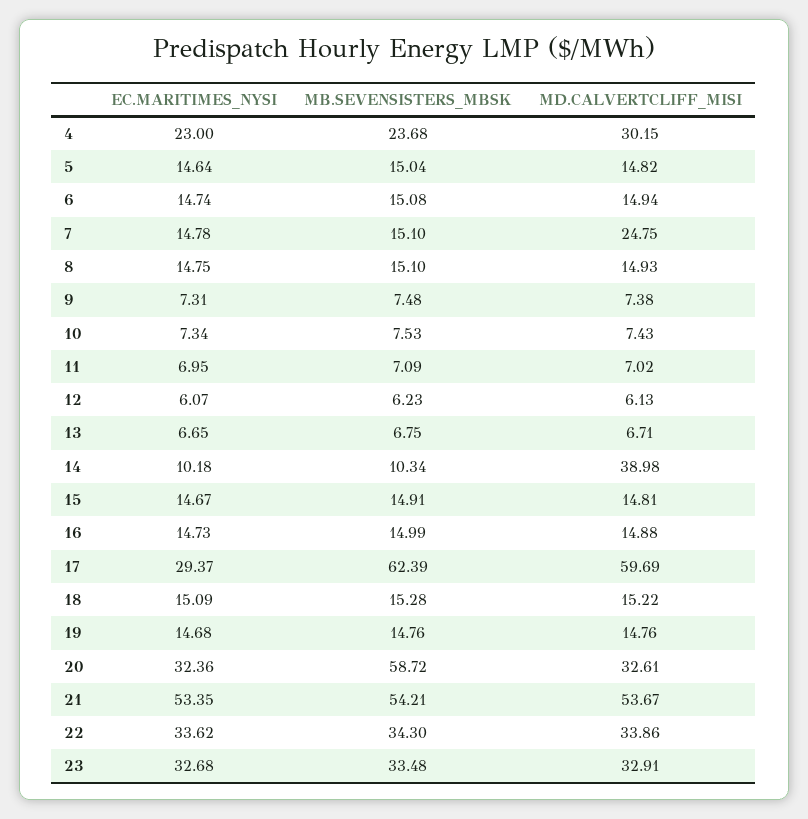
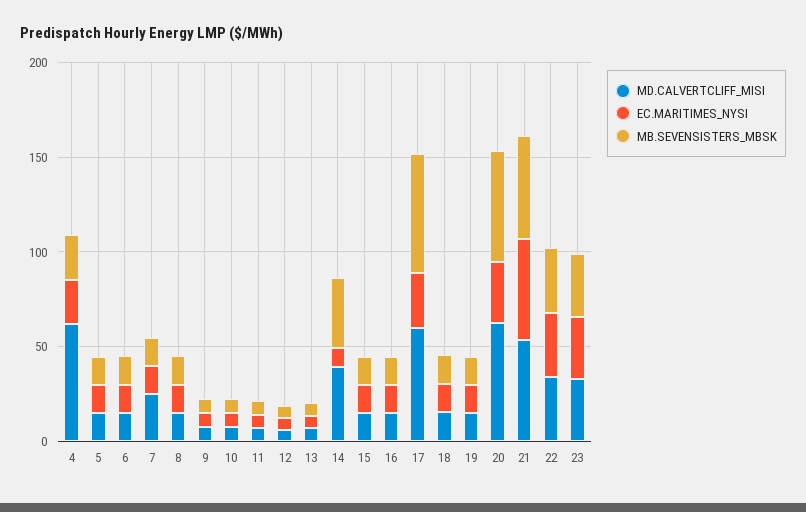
  {
    "EC.MARITIMES_NYSI": {
      "4": 23,
      "5": 14.64,
      "6": 14.74,
      "7": 14.78,
      "8": 14.75,
      "9": 7.31,
      "10": 7.34,
      "11": 6.95,
      "12": 6.07,
      "13": 6.65,
      "14": 10.18,
      "15": 14.67,
      "16": 14.73,
      "17": 29.37,
      "18": 15.09,
      "19": 14.68,
      "20": 32.36,
      "21": 53.35,
      "22": 33.62,
      "23": 32.68
    },
    "MB.SEVENSISTERS_MBSK": {
      "4": 23.68,
      "5": 15.04,
      "6": 15.08,
      "7": 15.1,
      "8": 15.1,
      "9": 7.48,
      "10": 7.53,
      "11": 7.09,
      "12": 6.23,
      "13": 6.75,
-     "14": 10.34,
+     "14": 40,
      "15": 14.91,
      "16": 14.99,
      "17": 62.39,
      "18": 15.28,
      "19": 14.76,
      "20": 58.72,
      "21": 54.21,
      "22": 34.3,
      "23": 33.48
    },
    "MD.CALVERTCLIFF_MISI": {
-     "4": 30.15,
+     "4": 60,
      "5": 14.82,
      "6": 14.94,
      "7": 24.75,
      "8": 14.93,
      "9": 7.38,
      "10": 7.43,
      "11": 7.02,
      "12": 6.13,
      "13": 6.71,
      "14": 38.98,
      "15": 14.81,
      "16": 14.88,
      "17": 59.69,
      "18": 15.22,
      "19": 14.76,
-     "20": 32.61,
+     "20": 60,
      "21": 53.67,
      "22": 33.86,
      "23": 32.91
    }
  }

